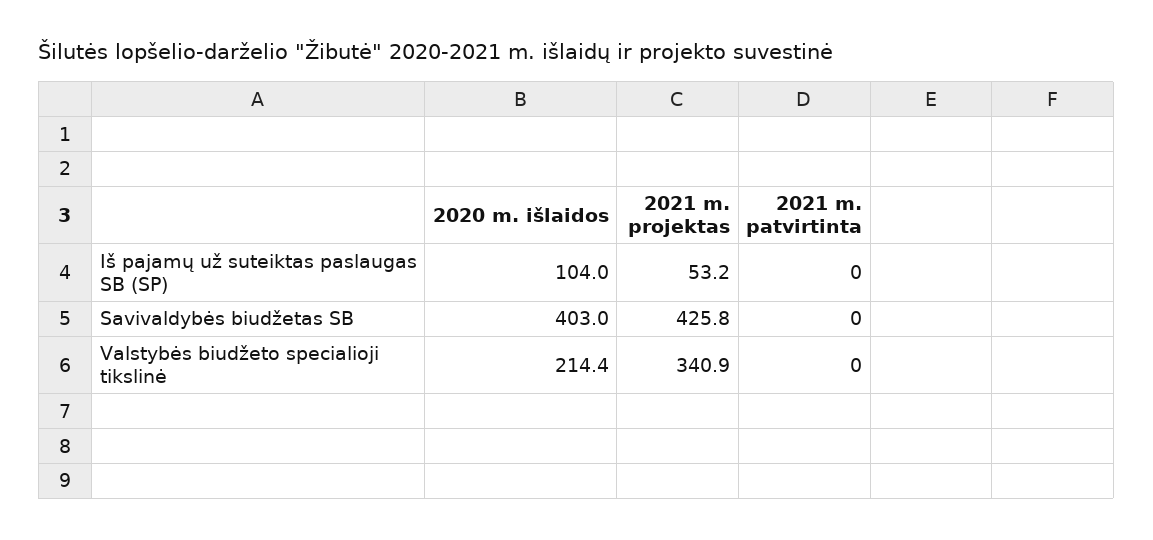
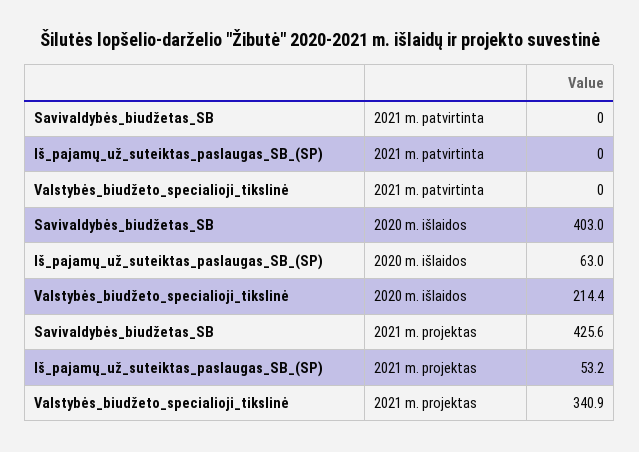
  {
    "2020 m. išlaidos": {
-     "Iš pajamų už suteiktas paslaugas SB (SP)": 104,
+     "Iš pajamų už suteiktas paslaugas SB (SP)": 63,
      "Savivaldybės biudžetas SB": 403,
      "Valstybės biudžeto specialioji tikslinė": 214.4
    },
    "2021 m. projektas": {
      "Iš pajamų už suteiktas paslaugas SB (SP)": 53.2,
-     "Savivaldybės biudžetas SB": 425.8,
+     "Savivaldybės biudžetas SB": 425.6,
      "Valstybės biudžeto specialioji tikslinė": 340.9
    },
    "2021 m. patvirtinta": {
      "Iš pajamų už suteiktas paslaugas SB (SP)": 0,
      "Savivaldybės biudžetas SB": 0,
      "Valstybės biudžeto specialioji tikslinė": 0
    }
  }

